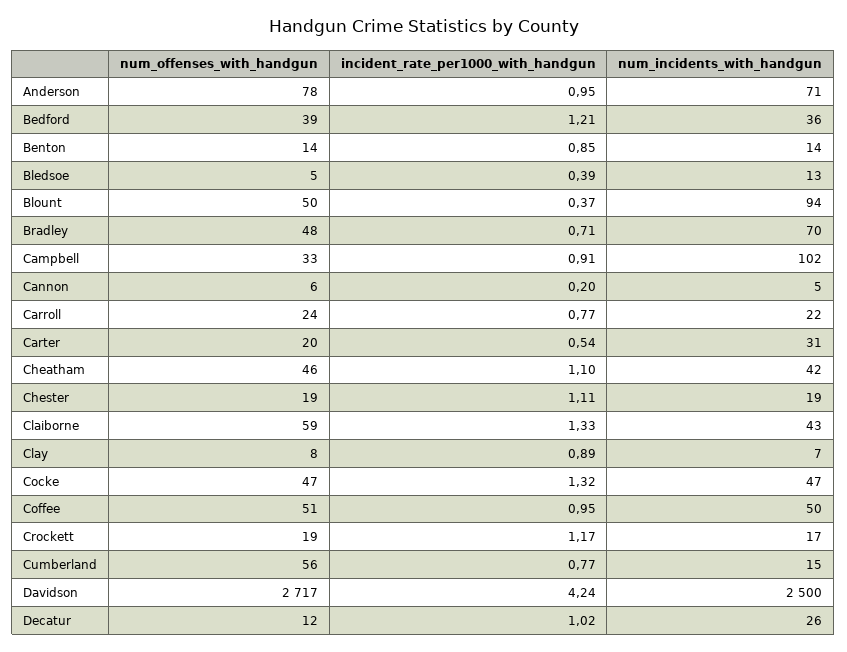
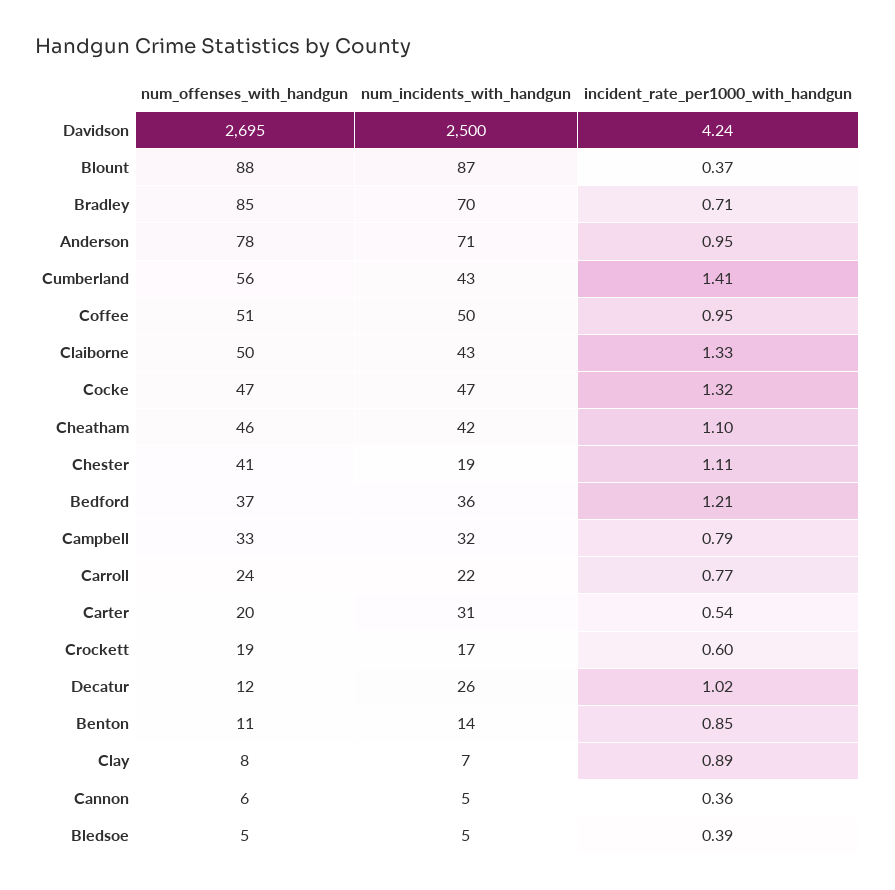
  {
    "num_offenses_with_handgun": {
      "Anderson": 78,
-     "Bedford": 39,
+     "Bedford": 37,
-     "Benton": 14,
+     "Benton": 11,
      "Bledsoe": 5,
-     "Blount": 50,
+     "Blount": 88,
-     "Bradley": 48,
+     "Bradley": 85,
      "Campbell": 33,
      "Cannon": 6,
      "Carroll": 24,
      "Carter": 20,
      "Cheatham": 46,
-     "Chester": 19,
+     "Chester": 41,
-     "Claiborne": 59,
+     "Claiborne": 50,
      "Clay": 8,
      "Cocke": 47,
      "Coffee": 51,
      "Crockett": 19,
      "Cumberland": 56,
-     "Davidson": 2717,
+     "Davidson": 2695,
      "Decatur": 12
    },
    "incident_rate_per1000_with_handgun": {
      "Anderson": 0.95,
      "Bedford": 1.21,
      "Benton": 0.85,
      "Bledsoe": 0.39,
      "Blount": 0.37,
      "Bradley": 0.71,
-     "Campbell": 0.91,
+     "Campbell": 0.79,
-     "Cannon": 0.2,
+     "Cannon": 0.36,
      "Carroll": 0.77,
      "Carter": 0.54,
      "Cheatham": 1.1,
      "Chester": 1.11,
      "Claiborne": 1.33,
      "Clay": 0.89,
      "Cocke": 1.32,
      "Coffee": 0.95,
-     "Crockett": 1.17,
+     "Crockett": 0.6,
-     "Cumberland": 0.77,
+     "Cumberland": 1.41,
      "Davidson": 4.24,
      "Decatur": 1.02
    },
    "num_incidents_with_handgun": {
      "Anderson": 71,
      "Bedford": 36,
      "Benton": 14,
-     "Bledsoe": 13,
+     "Bledsoe": 5,
-     "Blount": 94,
+     "Blount": 87,
      "Bradley": 70,
-     "Campbell": 102,
+     "Campbell": 32,
      "Cannon": 5,
      "Carroll": 22,
      "Carter": 31,
      "Cheatham": 42,
      "Chester": 19,
      "Claiborne": 43,
      "Clay": 7,
      "Cocke": 47,
      "Coffee": 50,
      "Crockett": 17,
-     "Cumberland": 15,
+     "Cumberland": 43,
      "Davidson": 2500,
      "Decatur": 26
    }
  }

